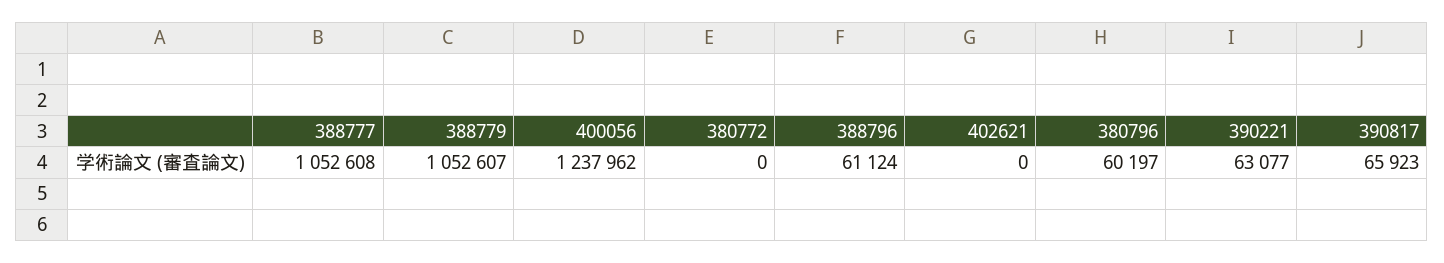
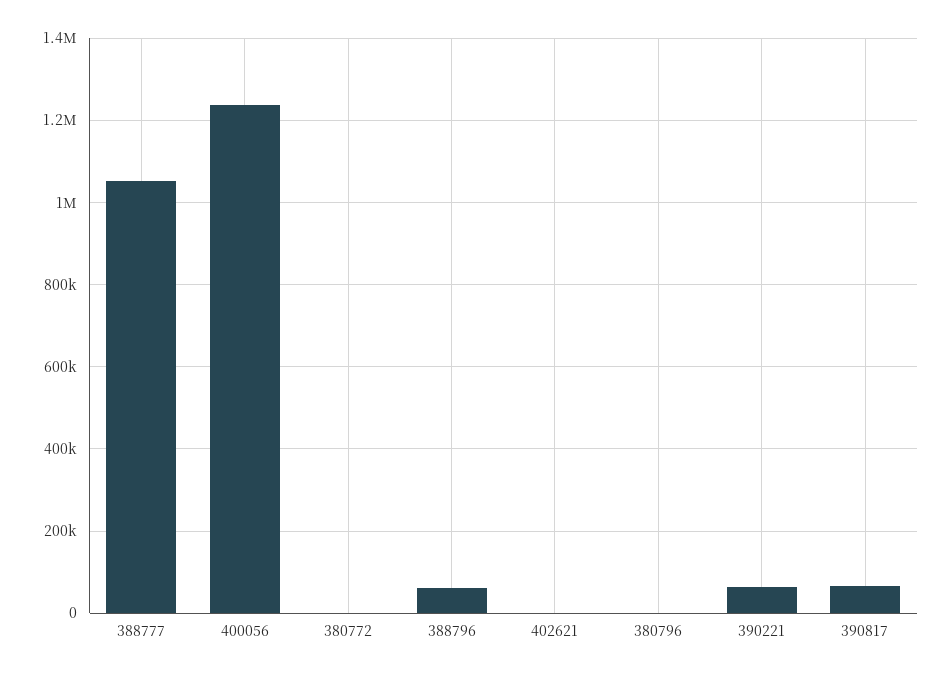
  {
    "388777": 1052608,
-   "388779": 1052607,
    "400056": 1237962,
    "380772": 0,
    "388796": 61124,
    "402621": 0,
-   "380796": 60197,
+   "380796": 0,
    "390221": 63077,
    "390817": 65923
  }

